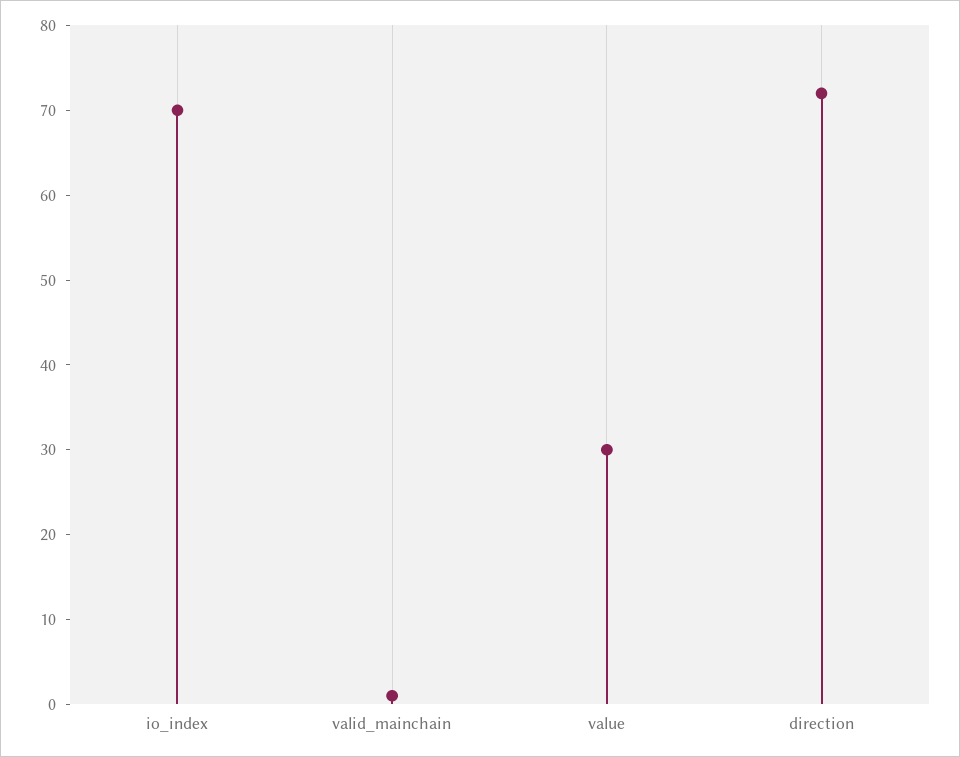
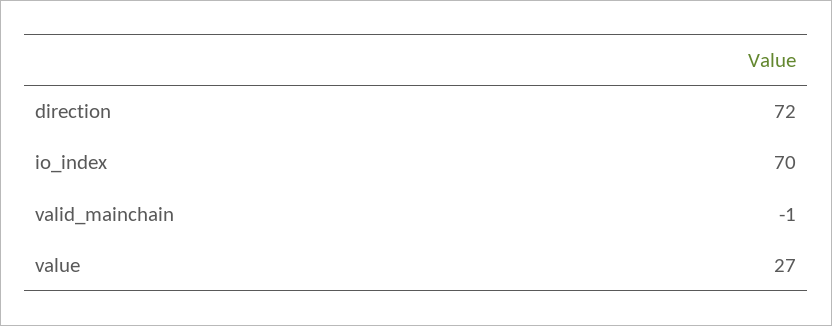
  {
    "io_index": 70,
-   "valid_mainchain": 1,
+   "valid_mainchain": -1,
-   "value": 30,
+   "value": 27,
    "direction": 72
  }

